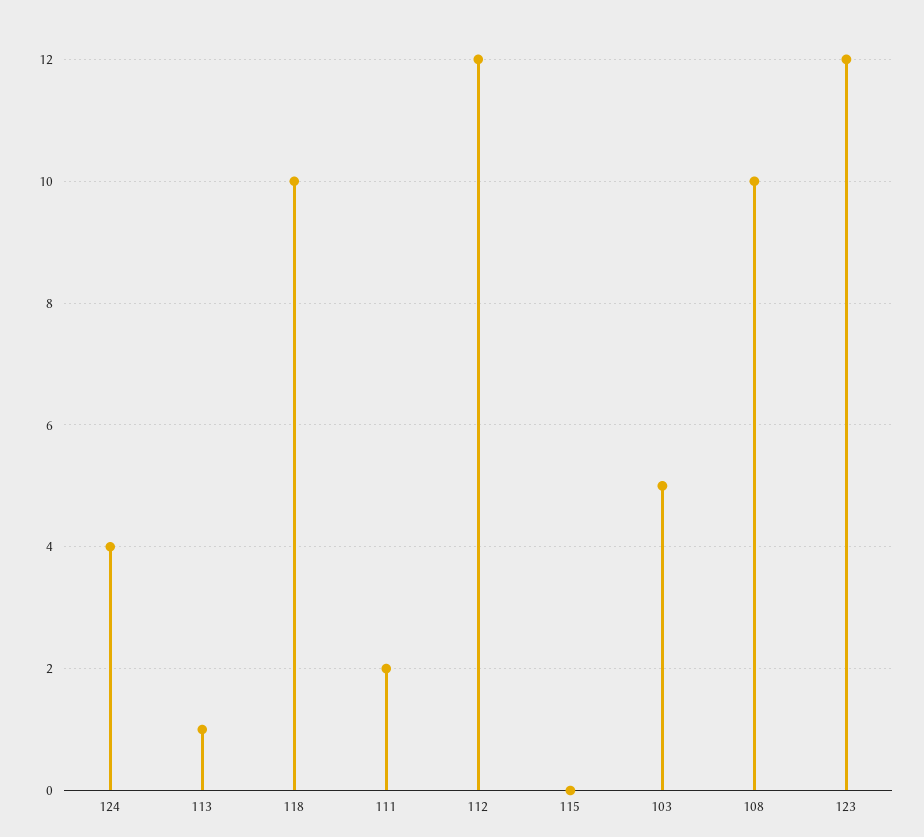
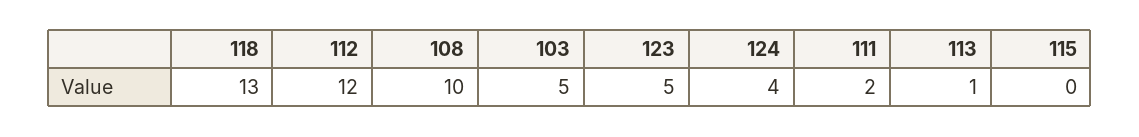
  {
    "124": 4,
    "113": 1,
-   "118": 10,
+   "118": 13,
    "111": 2,
    "112": 12,
    "115": 0,
    "103": 5,
    "108": 10,
-   "123": 12
+   "123": 5
  }

